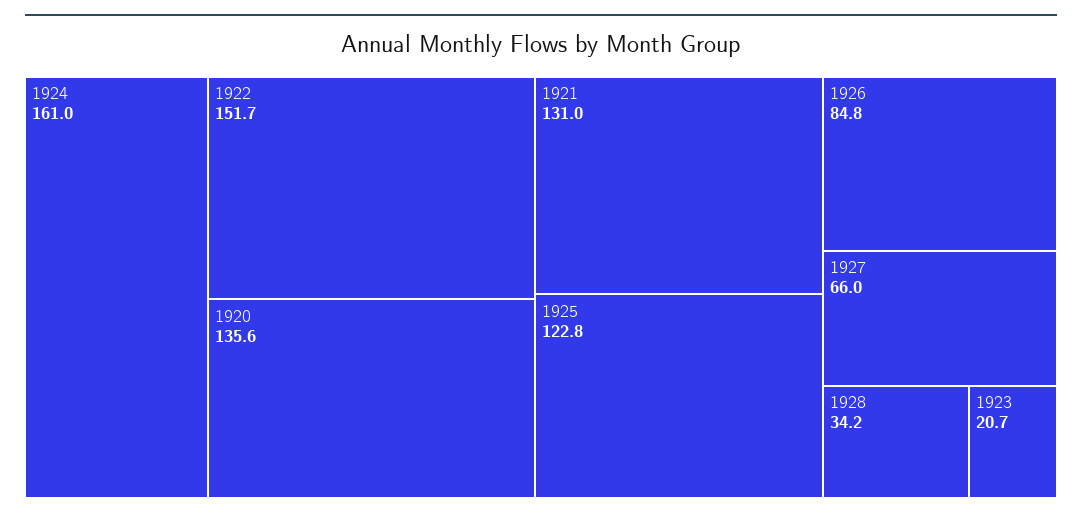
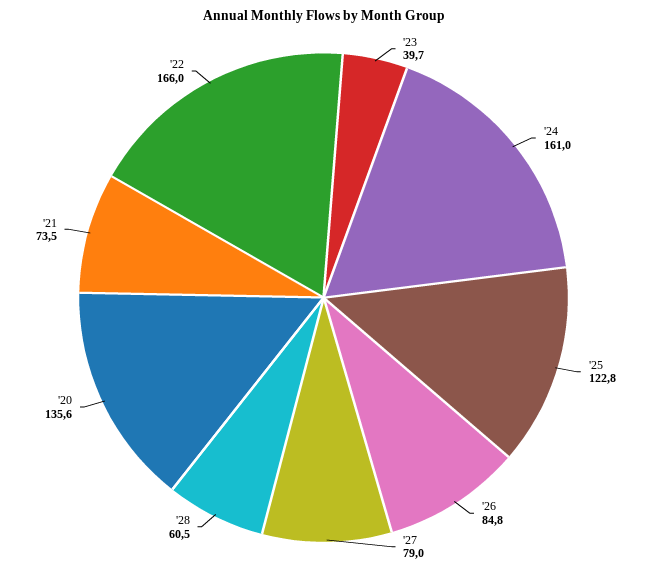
  {
    "1924": 161,
-   "1922": 151.7,
+   "1922": 166,
    "1920": 135.6,
-   "1921": 131,
+   "1921": 73.5,
    "1925": 122.8,
    "1926": 84.8,
-   "1927": 66,
+   "1927": 79,
-   "1928": 34.2,
+   "1928": 60.5,
-   "1923": 20.7
+   "1923": 39.7
  }

